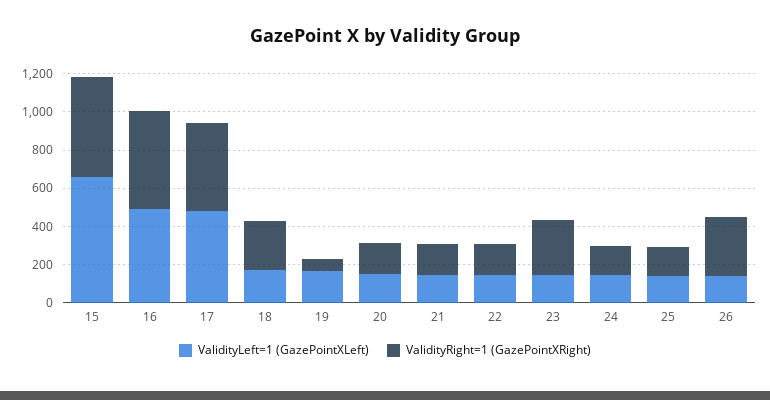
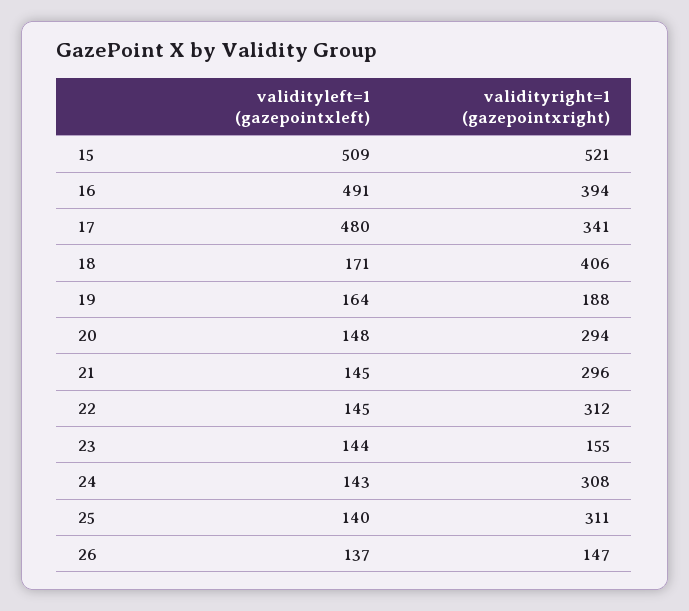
  {
    "ValidityLeft=1 (GazePointXLeft)": {
-     "15": 650,
+     "15": 509,
      "16": 491,
      "17": 480,
      "18": 171,
      "19": 164,
      "20": 148,
      "21": 145,
      "22": 145,
      "23": 144,
      "24": 143,
      "25": 140,
      "26": 137
    },
    "ValidityRight=1 (GazePointXRight)": {
      "15": 521,
-     "16": 500,
+     "16": 394,
-     "17": 450,
+     "17": 341,
-     "18": 250,
+     "18": 406,
-     "19": 50,
+     "19": 188,
-     "20": 150,
+     "20": 294,
-     "21": 150,
+     "21": 296,
-     "22": 150,
+     "22": 312,
-     "23": 300,
+     "23": 155,
-     "24": 150,
+     "24": 308,
-     "25": 150,
+     "25": 311,
-     "26": 300
+     "26": 147
    }
  }

